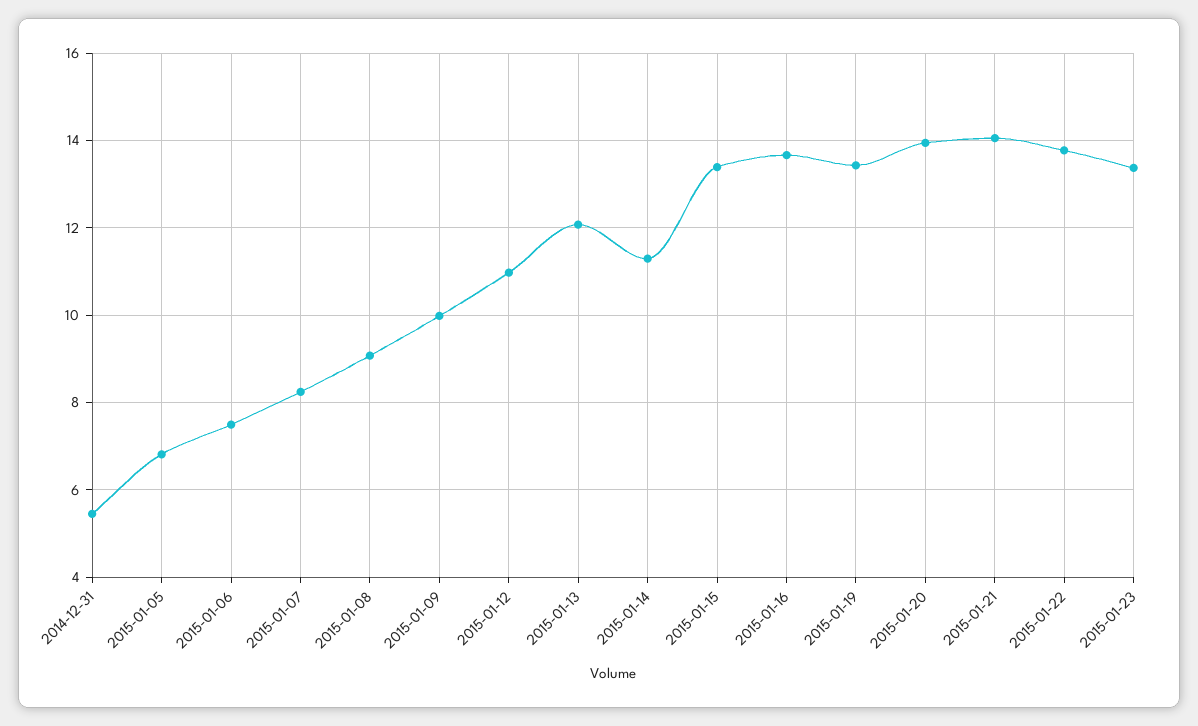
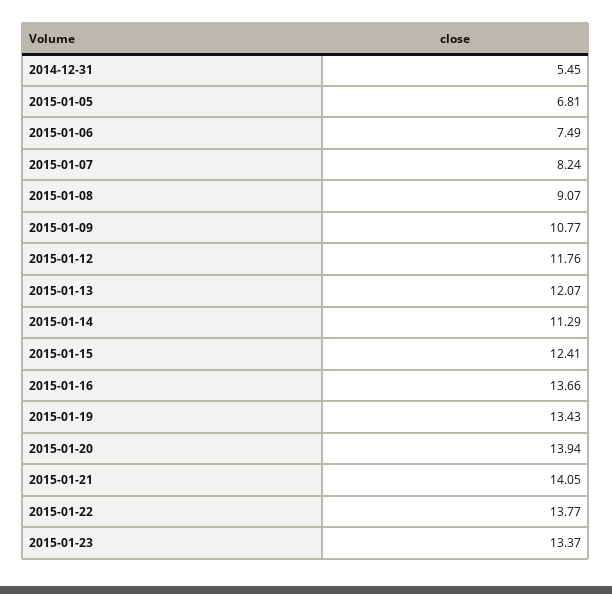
  {
    "2014-12-31": 5.45,
    "2015-01-05": 6.81,
    "2015-01-06": 7.49,
    "2015-01-07": 8.24,
    "2015-01-08": 9.07,
-   "2015-01-09": 10,
+   "2015-01-09": 10.77,
-   "2015-01-12": 11,
+   "2015-01-12": 11.76,
    "2015-01-13": 12.07,
    "2015-01-14": 11.29,
-   "2015-01-15": 13.4,
+   "2015-01-15": 12.41,
    "2015-01-16": 13.66,
    "2015-01-19": 13.43,
    "2015-01-20": 13.94,
    "2015-01-21": 14.05,
    "2015-01-22": 13.77,
    "2015-01-23": 13.37
  }

